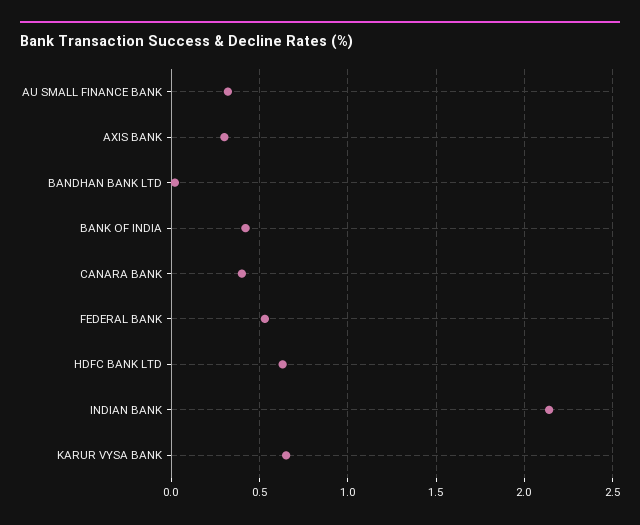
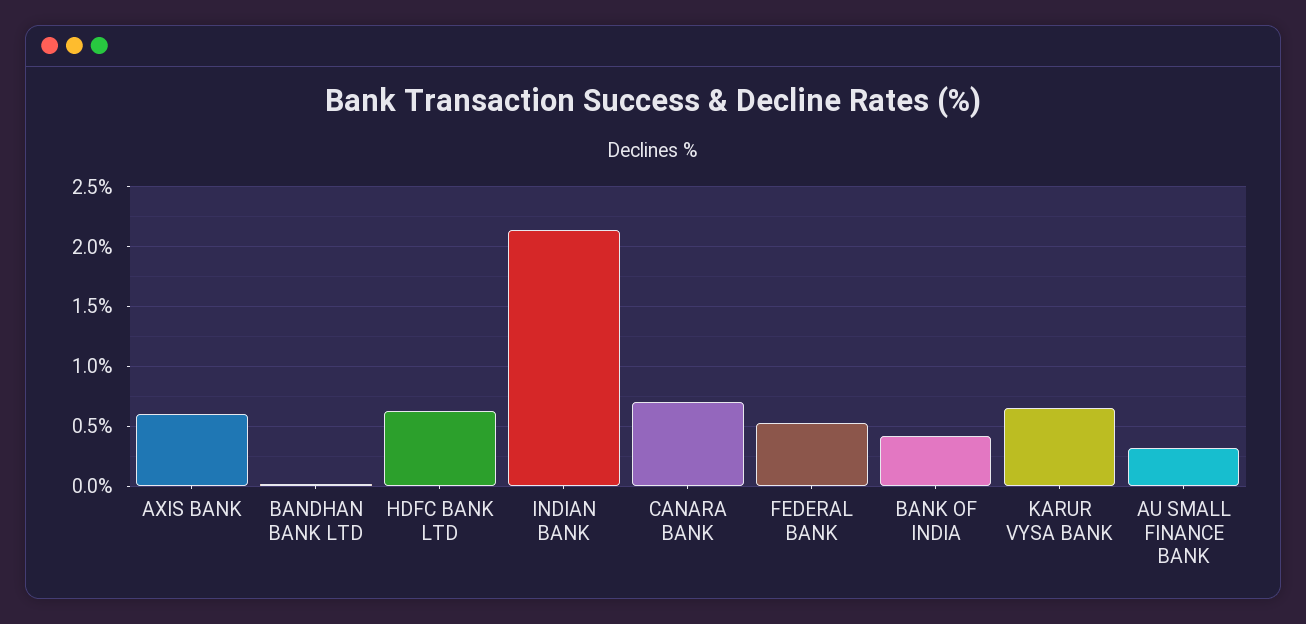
  {
    "AU SMALL FINANCE BANK": 0.3,
-   "AXIS BANK": 0.3,
+   "AXIS BANK": 0.6,
    "BANDHAN BANK LTD": 0,
    "BANK OF INDIA": 0.4,
-   "CANARA BANK": 0.4,
+   "CANARA BANK": 0.7,
    "FEDERAL BANK": 0.55,
    "HDFC BANK LTD": 0.65,
    "INDIAN BANK": 2.15,
    "KARUR VYSA BANK": 0.65
  }

